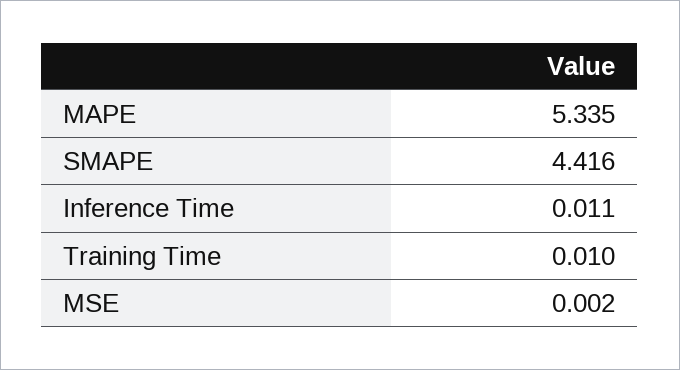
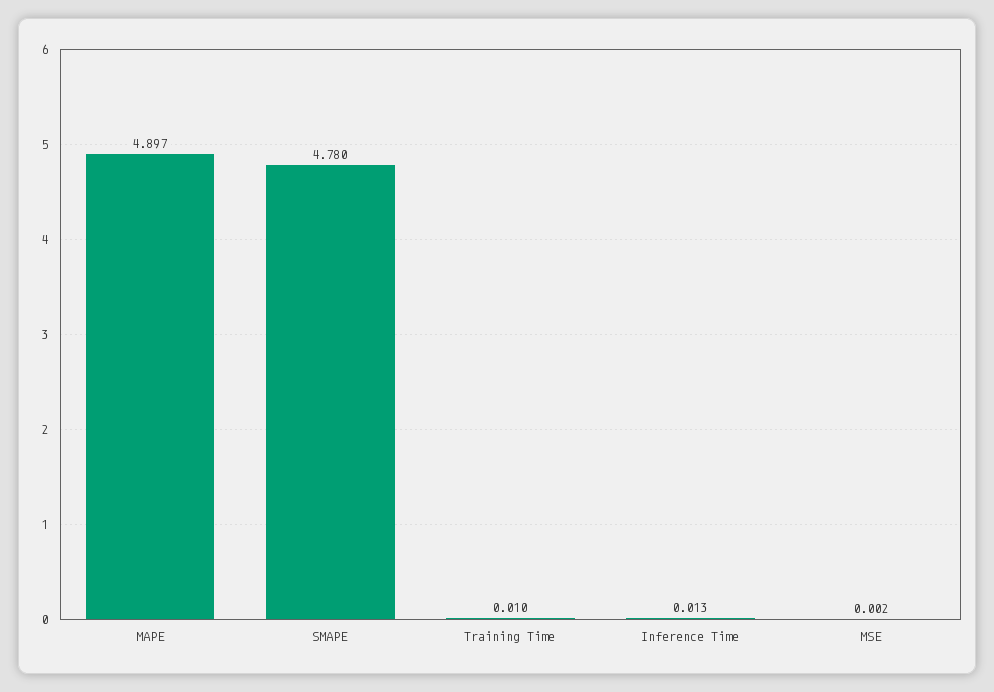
  {
-   "MAPE": 5.335,
+   "MAPE": 4.897,
-   "SMAPE": 4.416,
+   "SMAPE": 4.78,
-   "Inference Time": 0.011,
+   "Inference Time": 0.013,
    "Training Time": 0.01,
    "MSE": 0.002
  }

